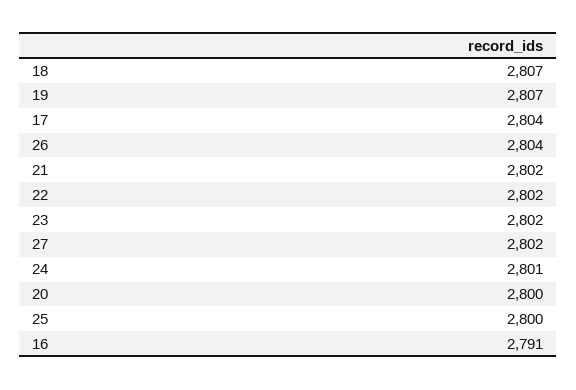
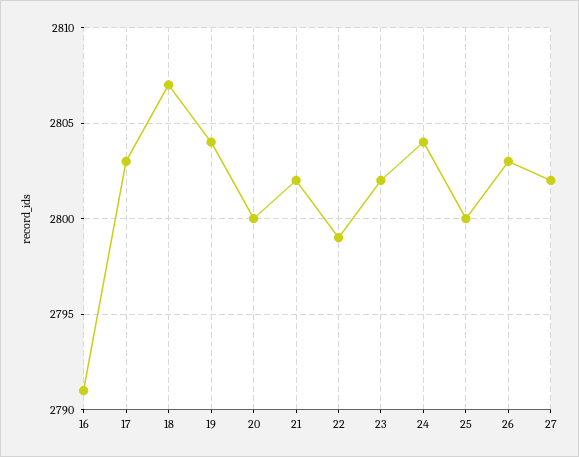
  {
    "18": 2807,
-   "19": 2807,
+   "19": 2804,
-   "17": 2804,
+   "17": 2803,
-   "26": 2804,
+   "26": 2803,
    "21": 2802,
-   "22": 2802,
+   "22": 2799,
    "23": 2802,
    "27": 2802,
-   "24": 2801,
+   "24": 2804,
    "20": 2800,
    "25": 2800,
    "16": 2791
  }

